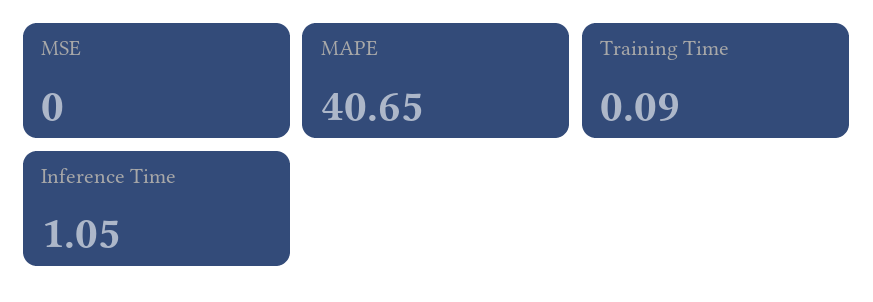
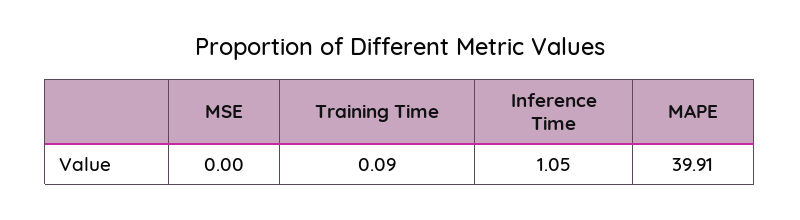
  {
    "MSE": 0,
-   "MAPE": 40.65,
+   "MAPE": 39.91,
    "Training Time": 0.09,
    "Inference Time": 1.05
  }

